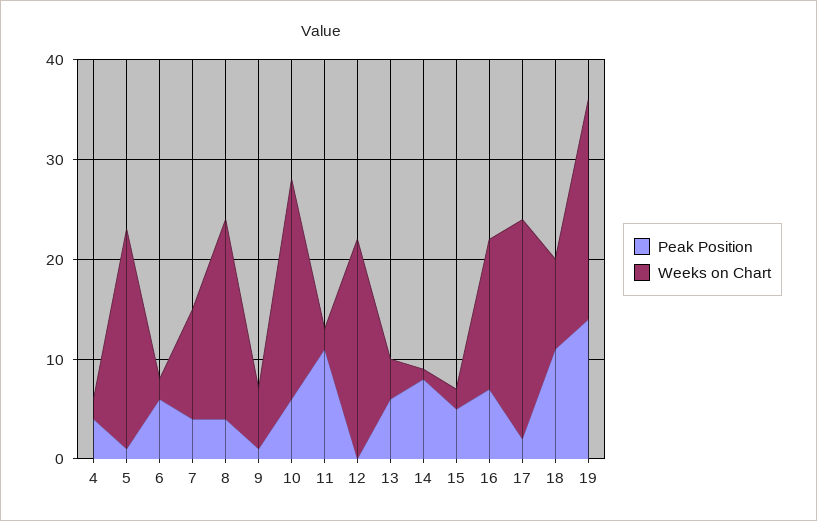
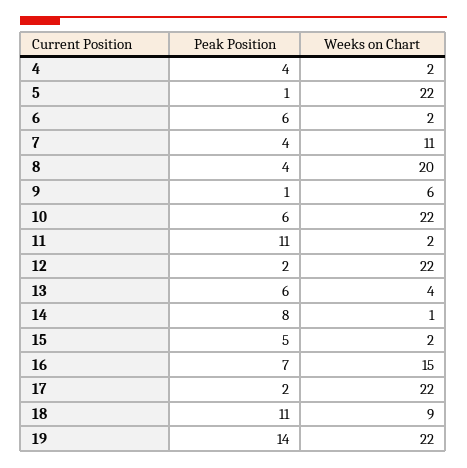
  {
    "Peak Position": {
      "4": 4,
      "5": 1,
      "6": 6,
      "7": 4,
      "8": 4,
      "9": 1,
      "10": 6,
      "11": 11,
-     "12": 0,
+     "12": 2,
      "13": 6,
      "14": 8,
      "15": 5,
      "16": 7,
      "17": 2,
      "18": 11,
      "19": 14
    },
    "Weeks on Chart": {
      "4": 2,
      "5": 22,
      "6": 2,
      "7": 11,
      "8": 20,
      "9": 6,
      "10": 22,
      "11": 2,
      "12": 22,
      "13": 4,
      "14": 1,
      "15": 2,
      "16": 15,
      "17": 22,
      "18": 9,
      "19": 22
    }
  }

